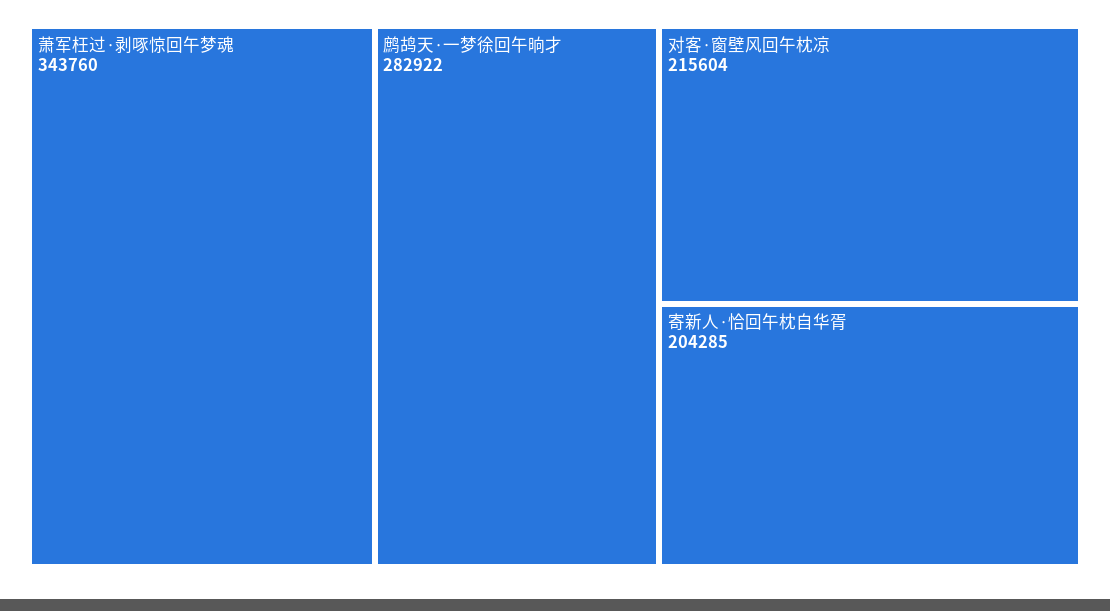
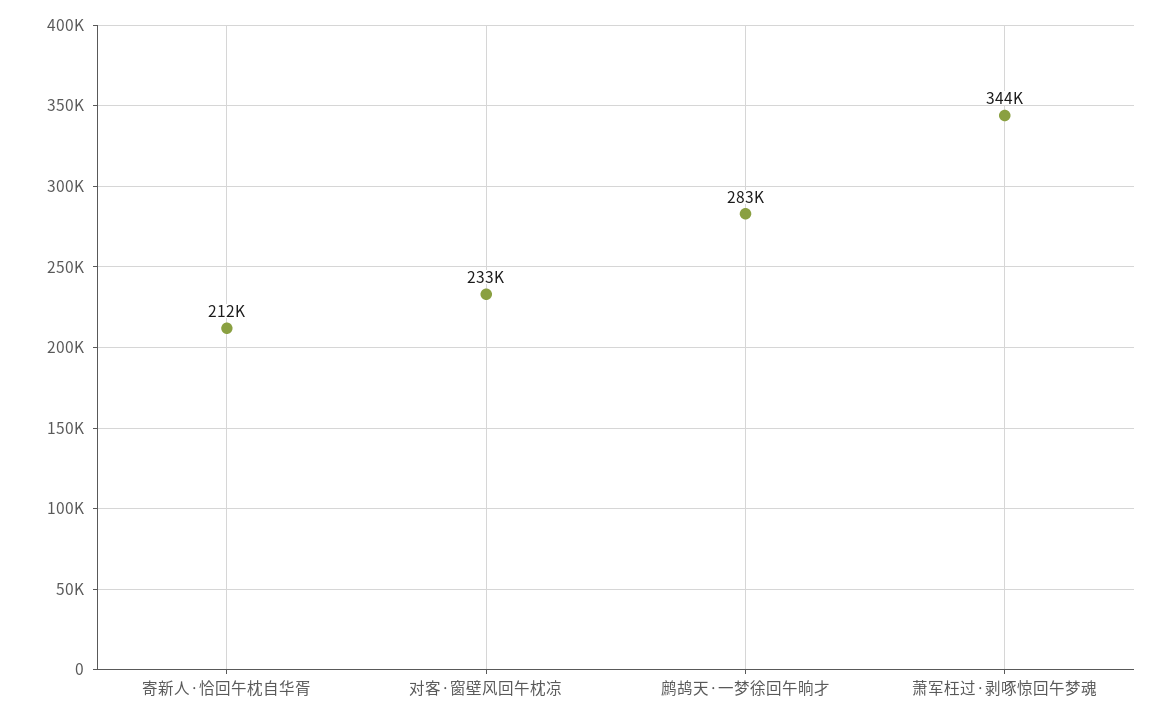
  {
    "萧军枉过·剥啄惊回午梦魂": 343760,
    "鹧鸪天·一梦徐回午晌才": 282922,
-   "对客·窗壁风回午枕凉": 215604,
+   "对客·窗壁风回午枕凉": 233000,
-   "寄新人·恰回午枕自华胥": 204285
+   "寄新人·恰回午枕自华胥": 212000
  }

